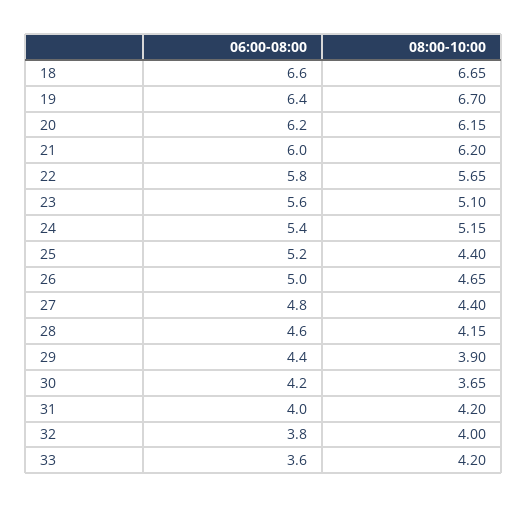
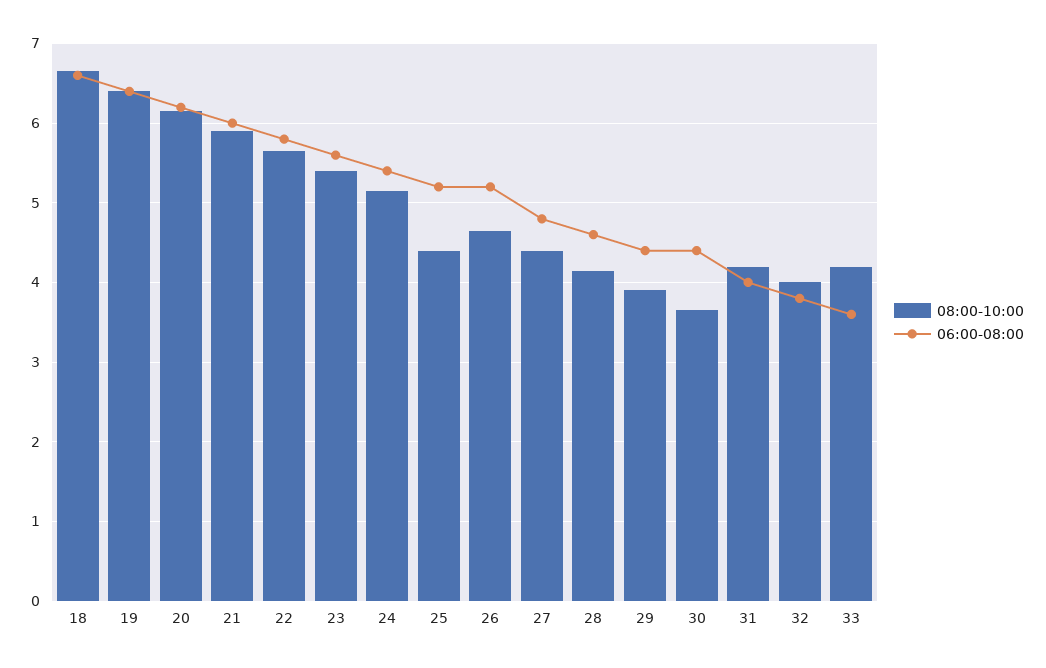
  {
    "06:00-08:00": {
      "18": 6.6,
      "19": 6.4,
      "20": 6.2,
      "21": 6,
      "22": 5.8,
      "23": 5.6,
      "24": 5.4,
      "25": 5.2,
-     "26": 5,
+     "26": 5.2,
      "27": 4.8,
      "28": 4.6,
      "29": 4.4,
-     "30": 4.2,
+     "30": 4.4,
      "31": 4,
      "32": 3.8,
      "33": 3.6
    },
    "08:00-10:00": {
      "18": 6.65,
-     "19": 6.7,
+     "19": 6.4,
      "20": 6.15,
-     "21": 6.2,
+     "21": 5.9,
      "22": 5.65,
-     "23": 5.1,
+     "23": 5.4,
      "24": 5.15,
      "25": 4.4,
      "26": 4.65,
      "27": 4.4,
      "28": 4.15,
      "29": 3.9,
      "30": 3.65,
      "31": 4.2,
      "32": 4,
      "33": 4.2
    }
  }

